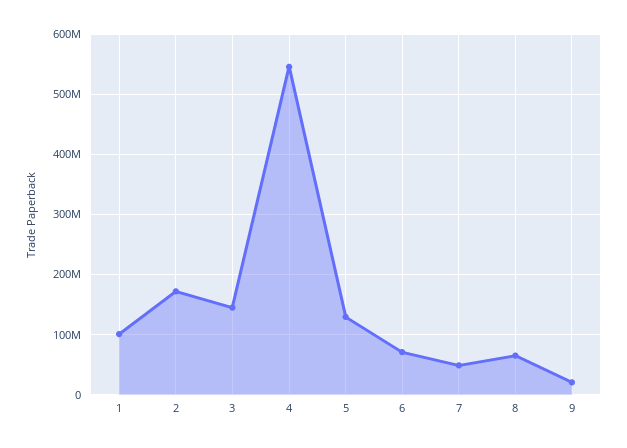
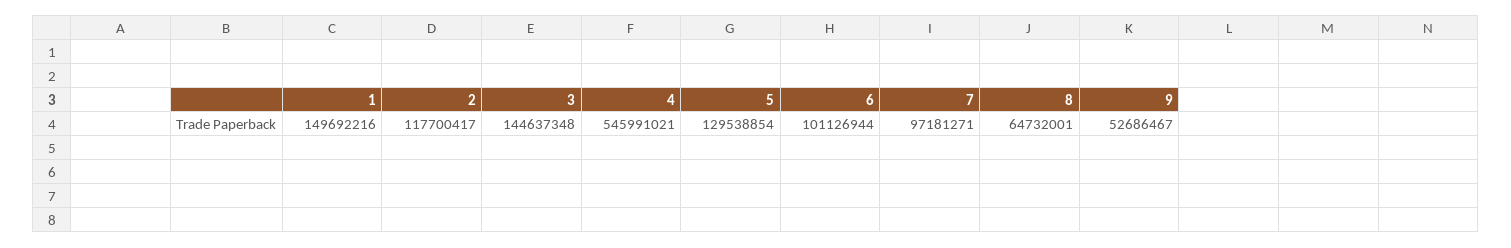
  {
-   "1": 100000000,
+   "1": 149692216,
-   "2": 170000000,
+   "2": 117700417,
    "3": 144637348,
    "4": 545991021,
    "5": 129538854,
-   "6": 70000000,
+   "6": 101126944,
-   "7": 50000000,
+   "7": 97181271,
    "8": 64732001,
-   "9": 20000000
+   "9": 52686467
  }

